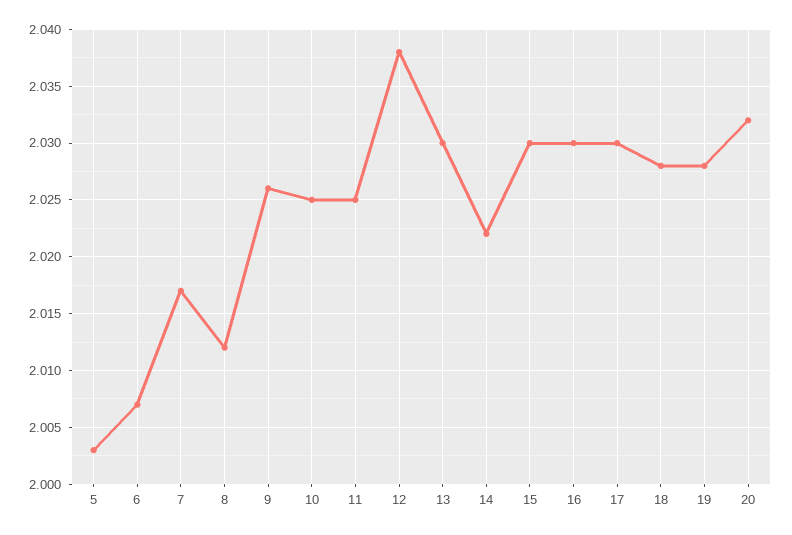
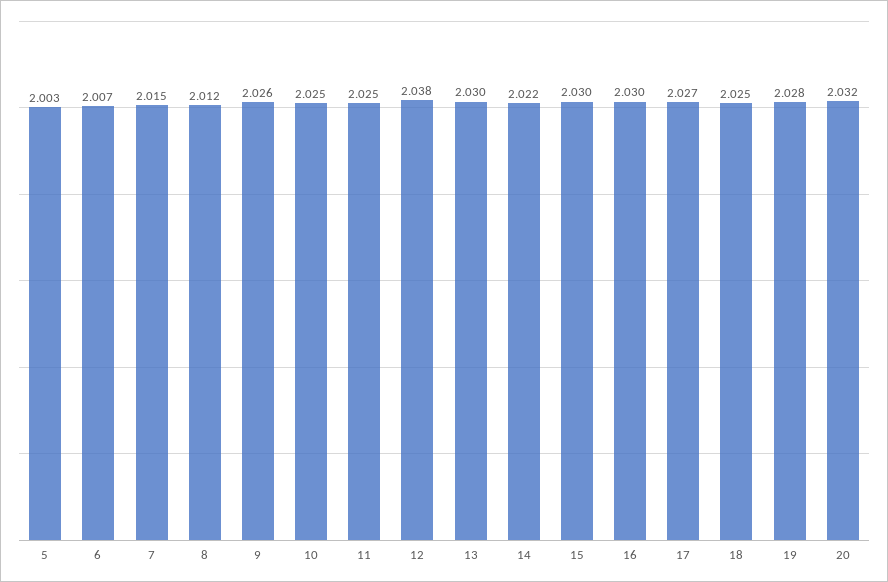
  {
    "5": 2.003,
    "6": 2.007,
-   "7": 2.017,
+   "7": 2.015,
    "8": 2.012,
    "9": 2.026,
    "10": 2.025,
    "11": 2.025,
    "12": 2.038,
    "13": 2.03,
    "14": 2.022,
    "15": 2.03,
    "16": 2.03,
-   "17": 2.03,
+   "17": 2.027,
-   "18": 2.028,
+   "18": 2.025,
    "19": 2.028,
    "20": 2.032
  }

